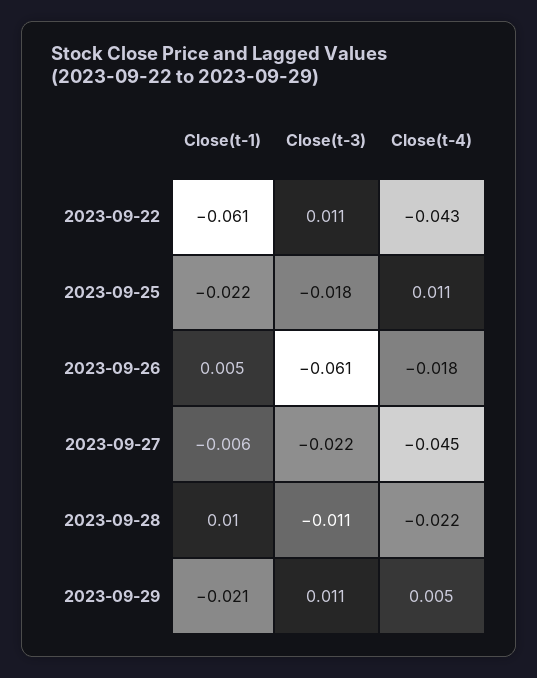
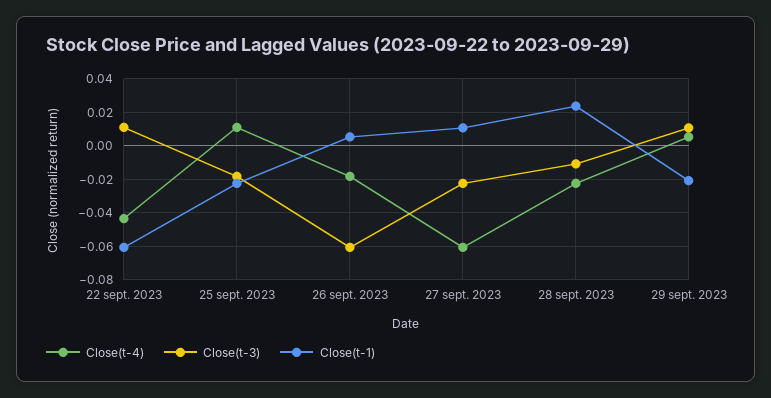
  {
    "Close(t-1)": {
      "2023-09-22": -0.061,
      "2023-09-25": -0.022,
      "2023-09-26": 0.005,
-     "2023-09-27": -0.006,
+     "2023-09-27": 0.01,
-     "2023-09-28": 0.01,
+     "2023-09-28": 0.025,
      "2023-09-29": -0.021
    },
    "Close(t-3)": {
      "2023-09-22": 0.011,
      "2023-09-25": -0.018,
      "2023-09-26": -0.061,
      "2023-09-27": -0.022,
      "2023-09-28": -0.011,
      "2023-09-29": 0.011
    },
    "Close(t-4)": {
      "2023-09-22": -0.043,
      "2023-09-25": 0.011,
      "2023-09-26": -0.018,
-     "2023-09-27": -0.045,
+     "2023-09-27": -0.06,
      "2023-09-28": -0.022,
      "2023-09-29": 0.005
    }
  }

